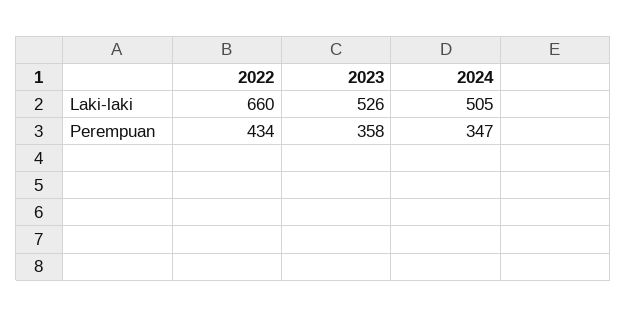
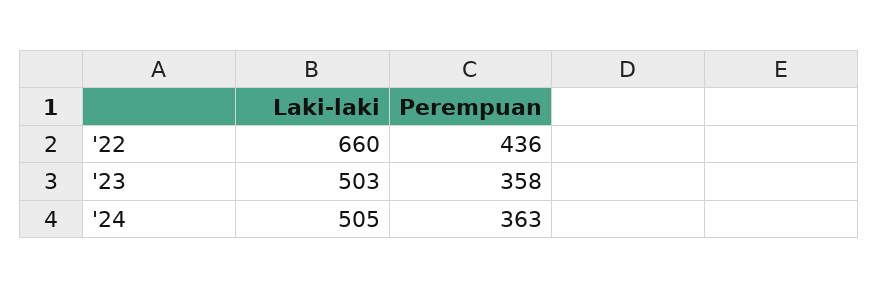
  {
    "2022": {
      "Laki-laki": 660,
-     "Perempuan": 434
+     "Perempuan": 436
    },
    "2023": {
-     "Laki-laki": 526,
+     "Laki-laki": 503,
      "Perempuan": 358
    },
    "2024": {
      "Laki-laki": 505,
-     "Perempuan": 347
+     "Perempuan": 363
    }
  }

